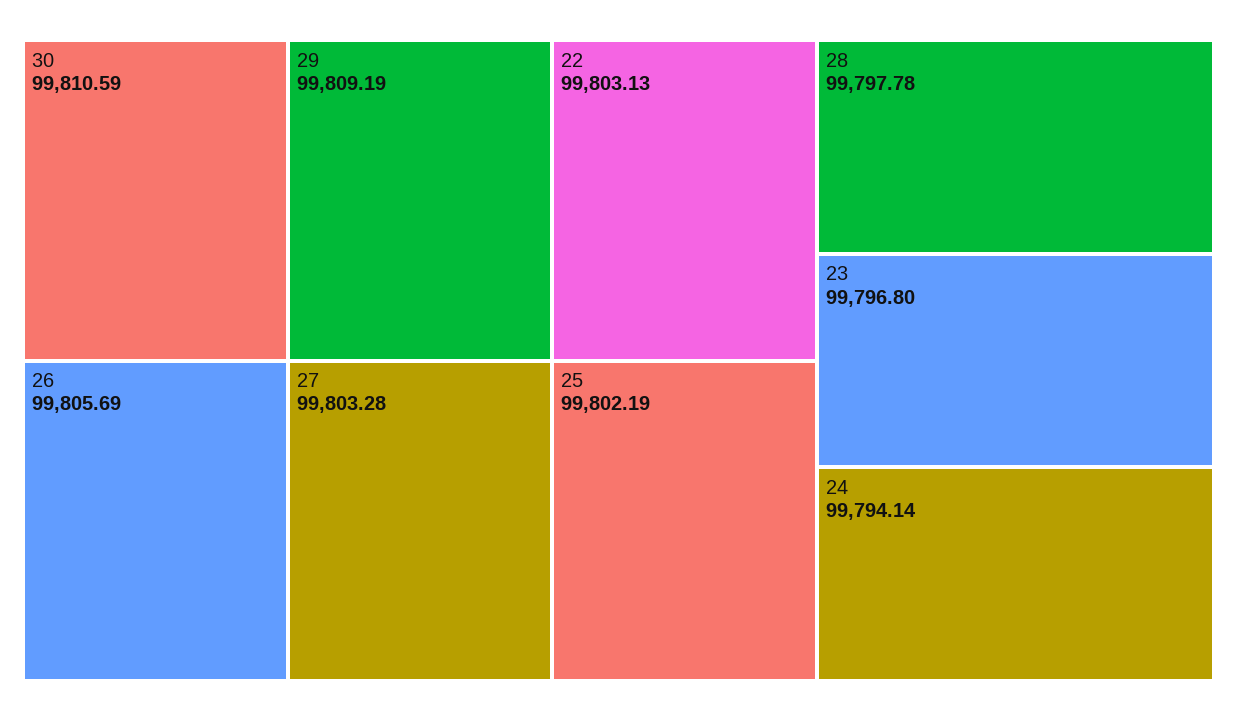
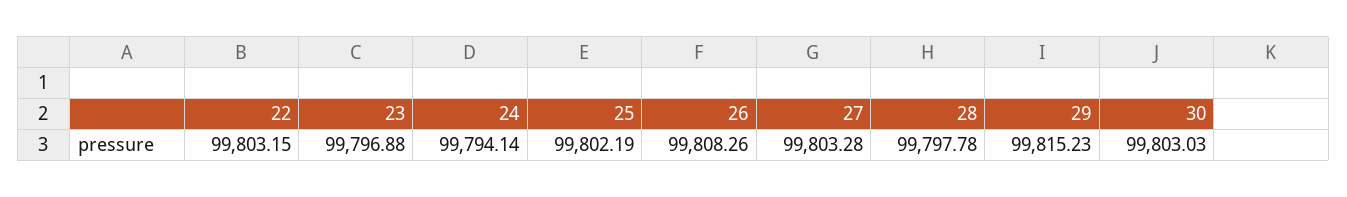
  {
-   "30": 99810.59,
+   "30": 99803.03,
-   "29": 99809.19,
+   "29": 99815.23,
-   "26": 99805.69,
+   "26": 99808.26,
    "27": 99803.28,
-   "22": 99803.13,
+   "22": 99803.15,
    "25": 99802.19,
    "28": 99797.78,
-   "23": 99796.8,
+   "23": 99796.88,
    "24": 99794.14
  }

